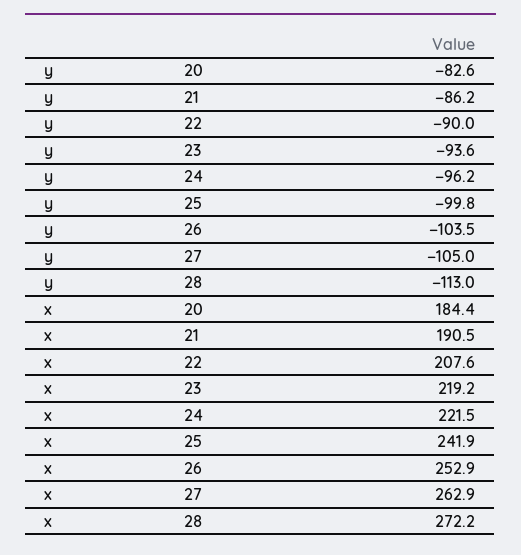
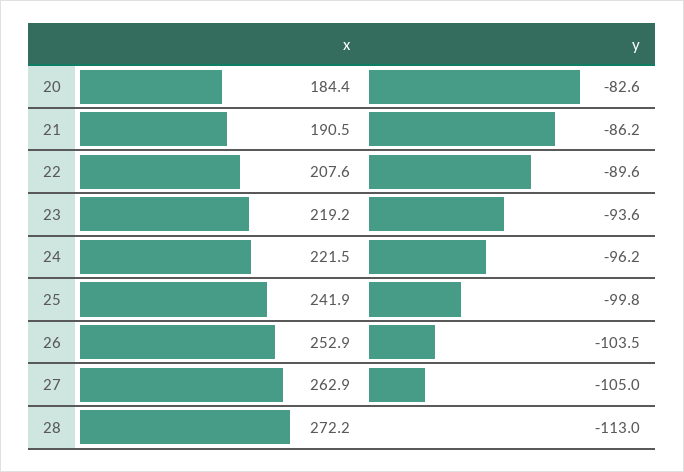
  {
    "y": {
      "20": -82.6,
      "21": -86.2,
-     "22": -90,
+     "22": -89.6,
      "23": -93.6,
      "24": -96.2,
      "25": -99.8,
      "26": -103.5,
      "27": -105,
      "28": -113
    },
    "x": {
      "20": 184.4,
      "21": 190.5,
      "22": 207.6,
      "23": 219.2,
      "24": 221.5,
      "25": 241.9,
      "26": 252.9,
      "27": 262.9,
      "28": 272.2
    }
  }

